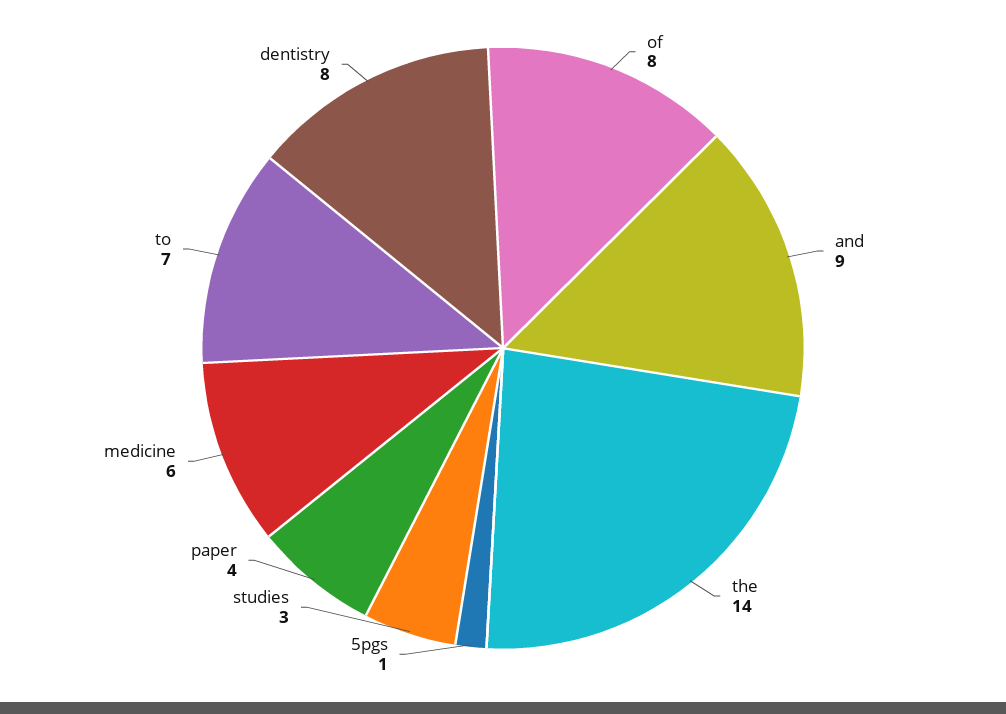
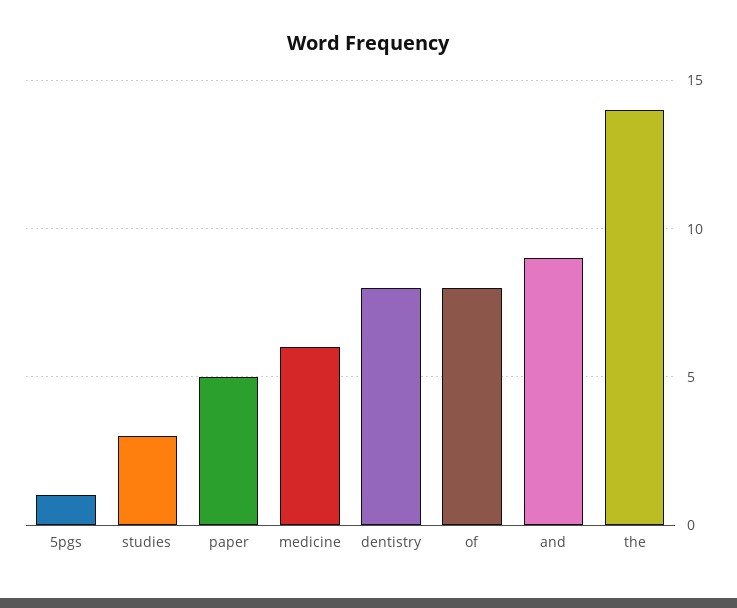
  {
    "of": 8,
    "and": 9,
    "the": 14,
    "5pgs": 1,
    "studies": 3,
-   "paper": 4,
+   "paper": 5,
    "medicine": 6,
-   "to": 7,
    "dentistry": 8
  }

